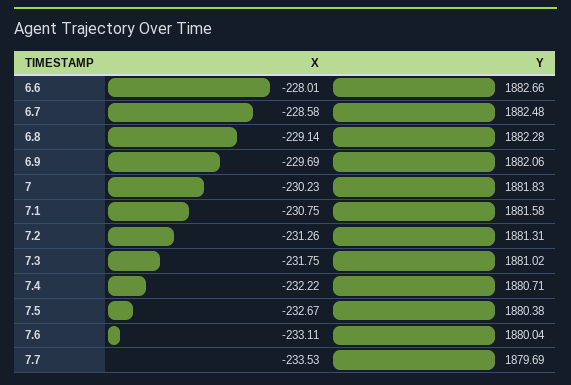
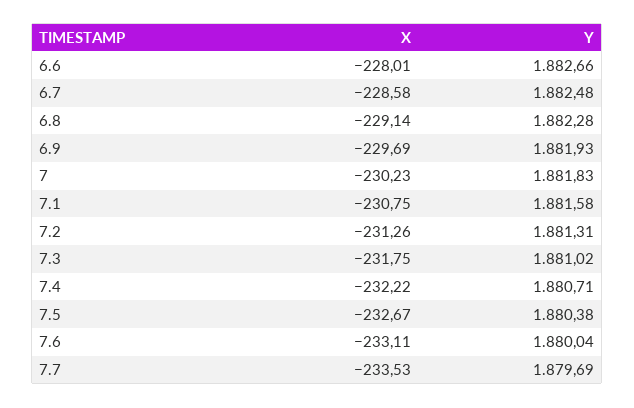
  {
    "X": {
      "6.6": -228.01,
      "6.7": -228.58,
      "6.8": -229.14,
      "6.9": -229.69,
      "7": -230.23,
      "7.1": -230.75,
      "7.2": -231.26,
      "7.3": -231.75,
      "7.4": -232.22,
      "7.5": -232.67,
      "7.6": -233.11,
      "7.7": -233.53
    },
    "Y": {
      "6.6": 1882.66,
      "6.7": 1882.48,
      "6.8": 1882.28,
-     "6.9": 1882.06,
+     "6.9": 1881.93,
      "7": 1881.83,
      "7.1": 1881.58,
      "7.2": 1881.31,
      "7.3": 1881.02,
      "7.4": 1880.71,
      "7.5": 1880.38,
      "7.6": 1880.04,
      "7.7": 1879.69
    }
  }

